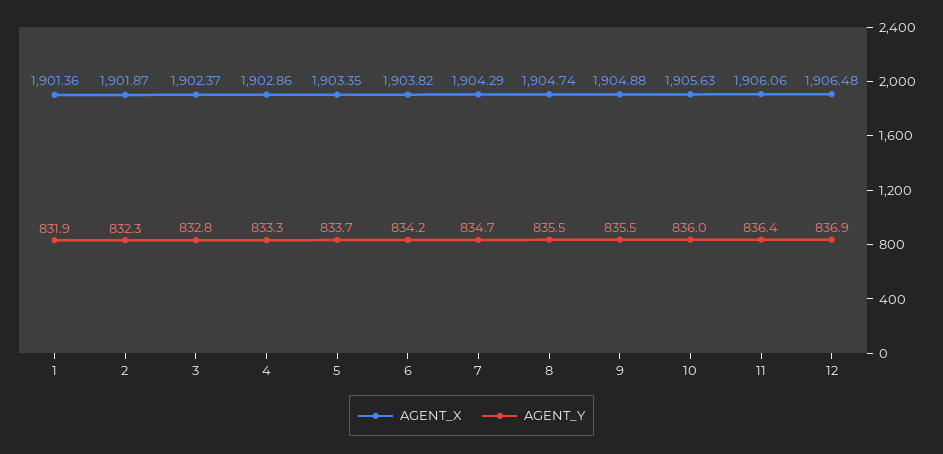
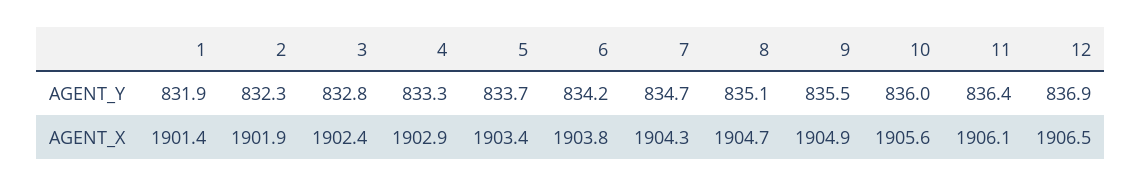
  {
    "AGENT_X": {
      "1": 1901.36,
      "2": 1901.87,
      "3": 1902.37,
      "4": 1902.86,
      "5": 1903.35,
      "6": 1903.82,
      "7": 1904.29,
      "8": 1904.74,
      "9": 1904.88,
      "10": 1905.63,
      "11": 1906.06,
      "12": 1906.48
    },
    "AGENT_Y": {
      "1": 831.9,
      "2": 832.3,
      "3": 832.8,
      "4": 833.3,
      "5": 833.7,
      "6": 834.2,
      "7": 834.7,
-     "8": 835.5,
+     "8": 835.1,
      "9": 835.5,
      "10": 836,
      "11": 836.4,
      "12": 836.9
    }
  }

